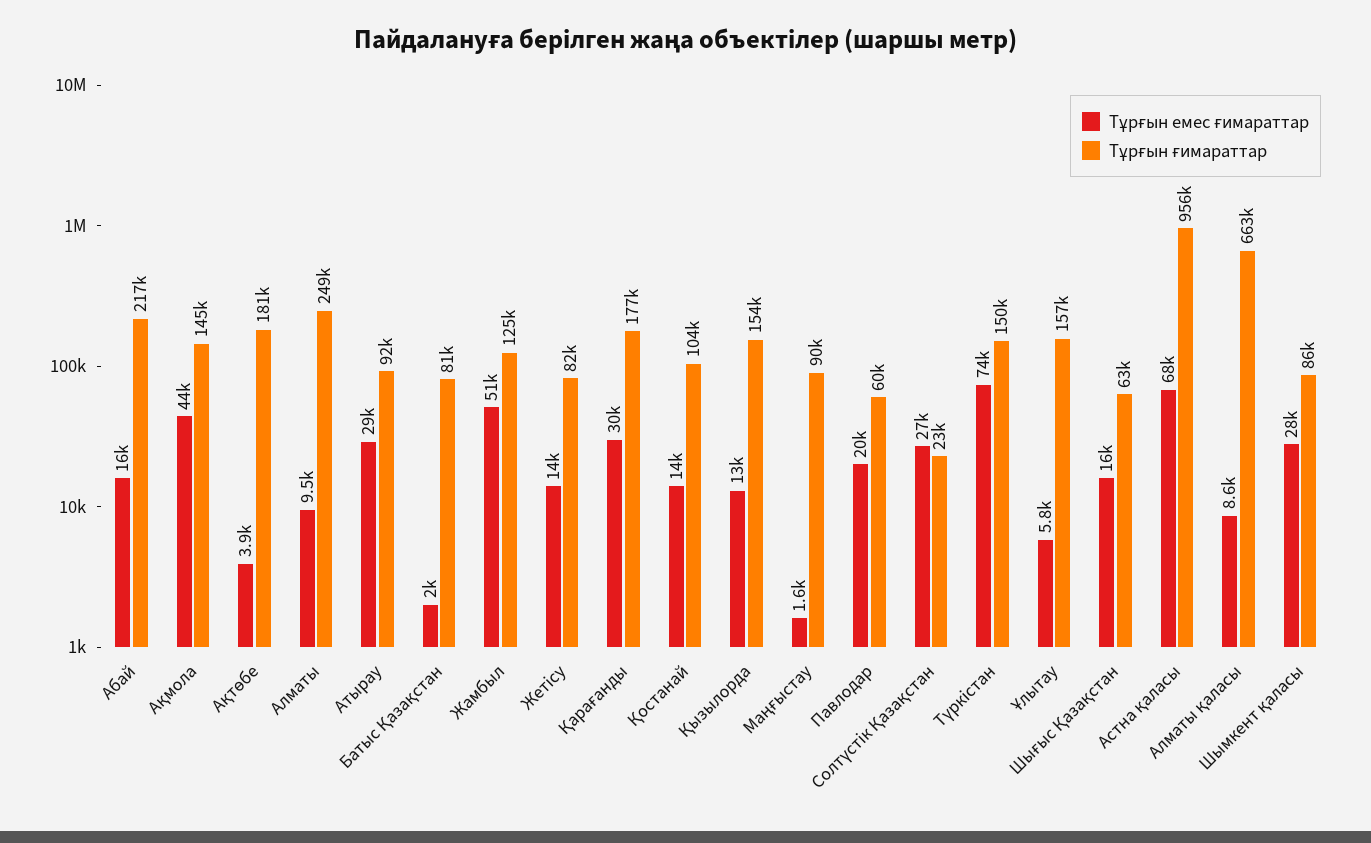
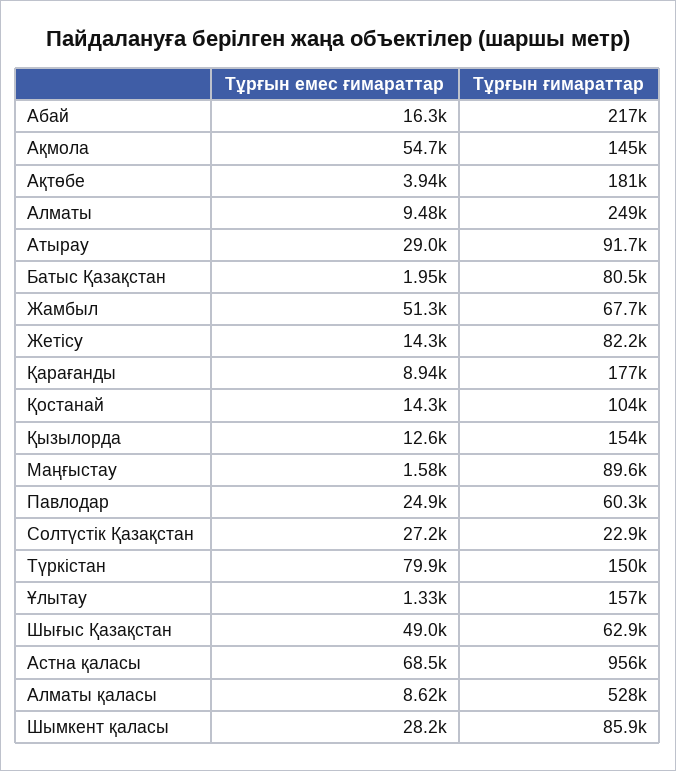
  {
    "Тұрғын емес ғимараттар": {
      "Абай": 16300,
-     "Ақмола": 44000,
+     "Ақмола": 54700,
      "Ақтөбе": 3940,
      "Алматы": 9480,
      "Атырау": 29000,
      "Батыс Қазақстан": 1950,
      "Жамбыл": 51300,
      "Жетісу": 14300,
-     "Қарағанды": 30000,
+     "Қарағанды": 8940,
      "Қостанай": 14300,
      "Қызылорда": 12600,
      "Маңғыстау": 1580,
-     "Павлодар": 20000,
+     "Павлодар": 24900,
      "Солтүстік Қазақстан": 27200,
-     "Түркістан": 74000,
+     "Түркістан": 79900,
-     "Ұлытау": 5800,
+     "Ұлытау": 1330,
-     "Шығыс Қазақстан": 16000,
+     "Шығыс Қазақстан": 49000,
      "Астна қаласы": 68500,
      "Алматы қаласы": 8620,
      "Шымкент қаласы": 28200
    },
    "Тұрғын ғимараттар": {
      "Абай": 217000,
      "Ақмола": 145000,
      "Ақтөбе": 181000,
      "Алматы": 249000,
      "Атырау": 91700,
      "Батыс Қазақстан": 80500,
-     "Жамбыл": 125000,
+     "Жамбыл": 67700,
      "Жетісу": 82200,
      "Қарағанды": 177000,
      "Қостанай": 104000,
      "Қызылорда": 154000,
      "Маңғыстау": 89600,
      "Павлодар": 60300,
      "Солтүстік Қазақстан": 22900,
      "Түркістан": 150000,
      "Ұлытау": 157000,
      "Шығыс Қазақстан": 62900,
      "Астна қаласы": 956000,
-     "Алматы қаласы": 663000,
+     "Алматы қаласы": 528000,
      "Шымкент қаласы": 85900
    }
  }

